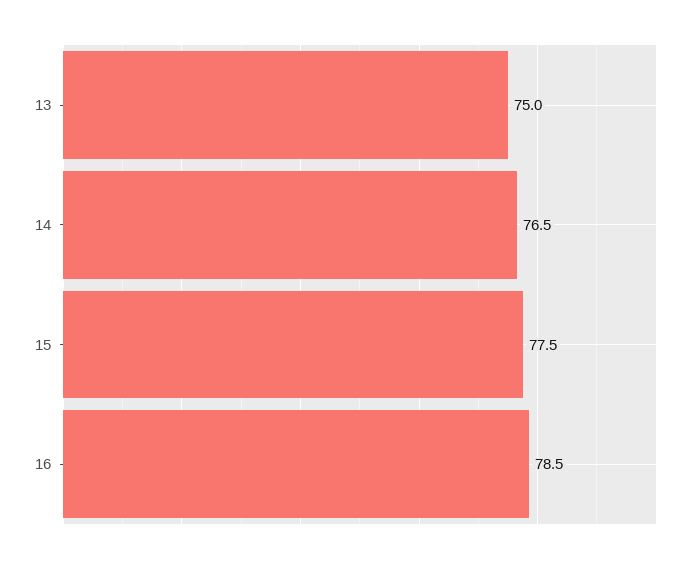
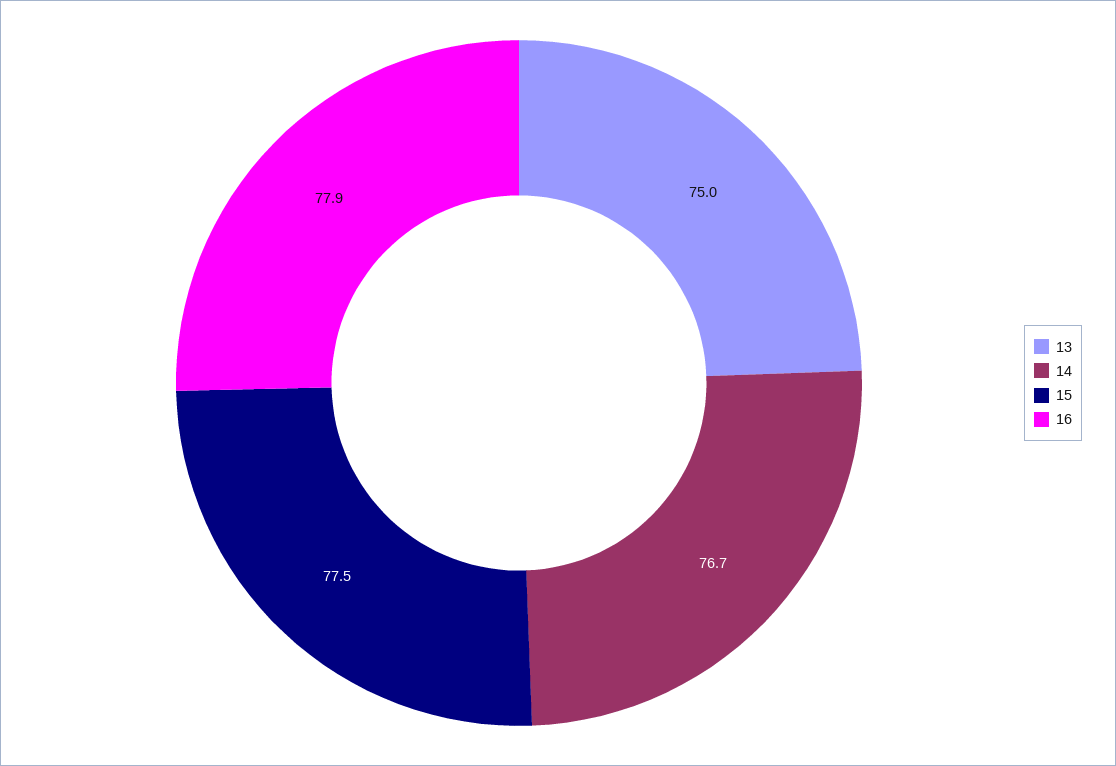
  {
    "13": 75,
-   "14": 76.5,
+   "14": 76.7,
    "15": 77.5,
-   "16": 78.5
+   "16": 77.9
  }

